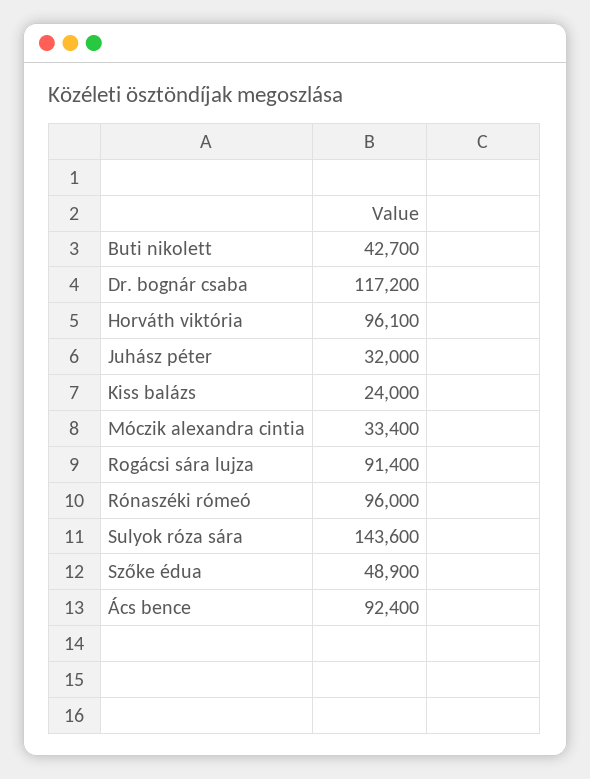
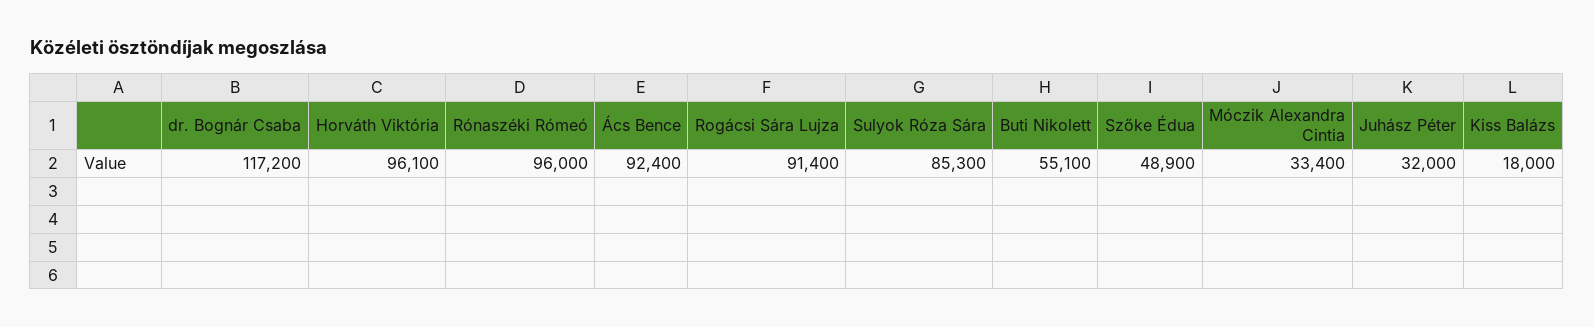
  {
-   "Buti nikolett": 42700,
+   "Buti nikolett": 55100,
    "Dr. bognár csaba": 117200,
    "Horváth viktória": 96100,
    "Juhász péter": 32000,
-   "Kiss balázs": 24000,
+   "Kiss balázs": 18000,
    "Móczik alexandra cintia": 33400,
    "Rogácsi sára lujza": 91400,
    "Rónaszéki rómeó": 96000,
-   "Sulyok róza sára": 143600,
+   "Sulyok róza sára": 85300,
    "Szőke édua": 48900,
    "Ács bence": 92400
  }

